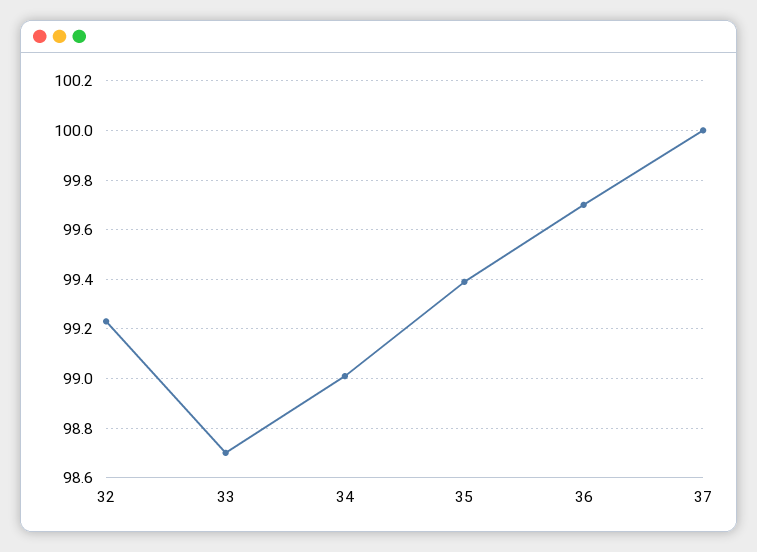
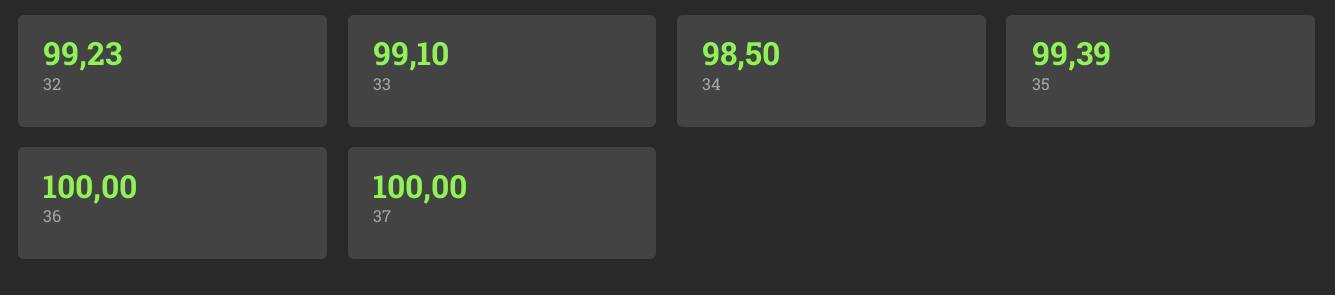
  {
    "32": 99.23,
-   "33": 98.7,
+   "33": 99.1,
-   "34": 99,
+   "34": 98.5,
    "35": 99.39,
-   "36": 99.7,
+   "36": 100,
    "37": 100
  }

